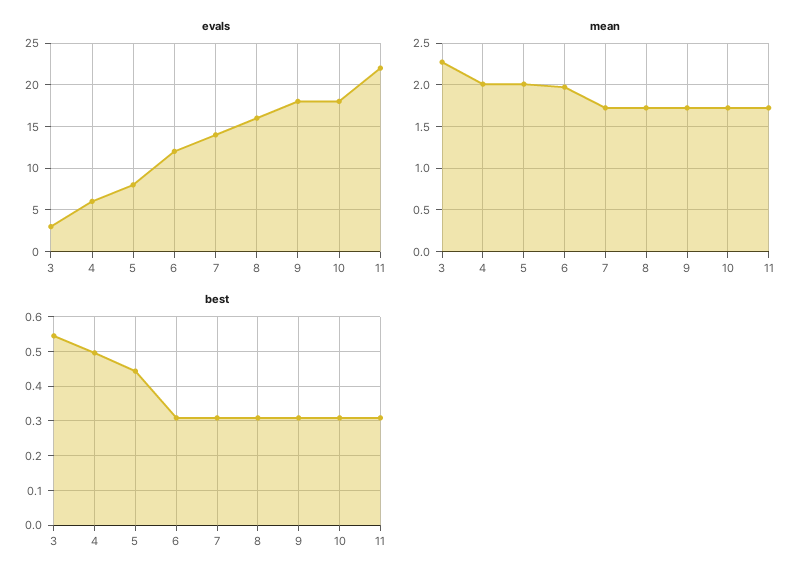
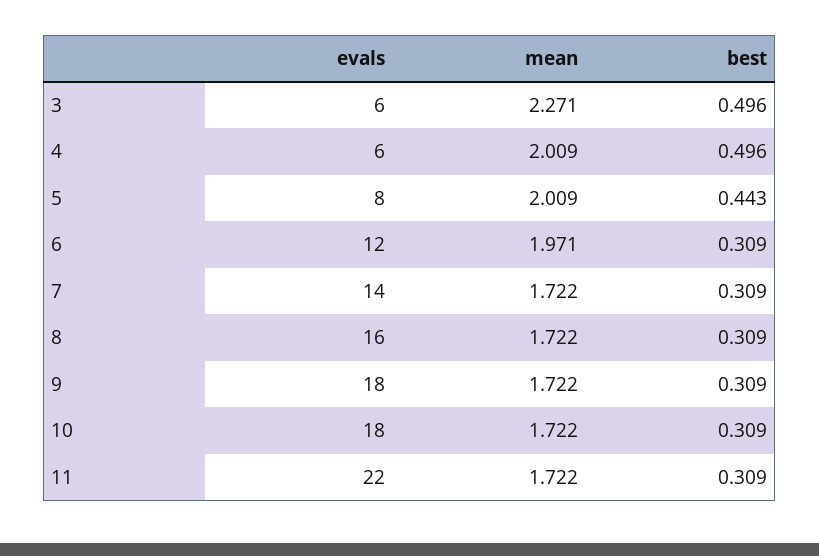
  {
    "evals": {
-     "3": 3,
+     "3": 6,
      "4": 6,
      "5": 8,
      "6": 12,
      "7": 14,
      "8": 16,
      "9": 18,
      "10": 18,
      "11": 22
    },
    "mean": {
      "3": 2.271,
      "4": 2.009,
      "5": 2.009,
      "6": 1.971,
      "7": 1.722,
      "8": 1.722,
      "9": 1.722,
      "10": 1.722,
      "11": 1.722
    },
    "best": {
-     "3": 0.54,
+     "3": 0.496,
      "4": 0.496,
      "5": 0.443,
      "6": 0.309,
      "7": 0.309,
      "8": 0.309,
      "9": 0.309,
      "10": 0.309,
      "11": 0.309
    }
  }

